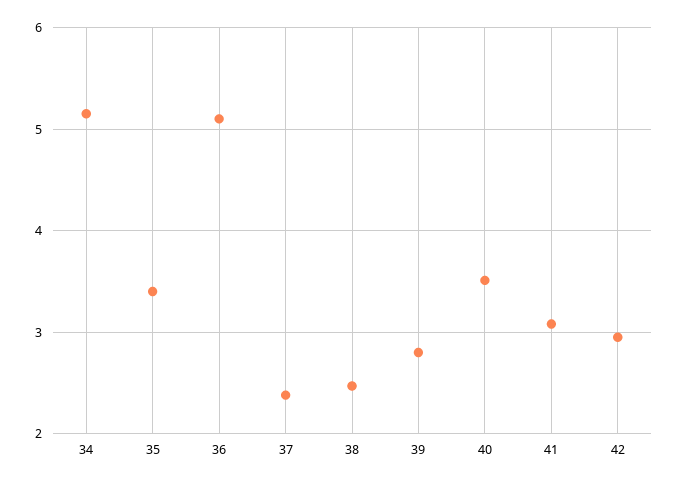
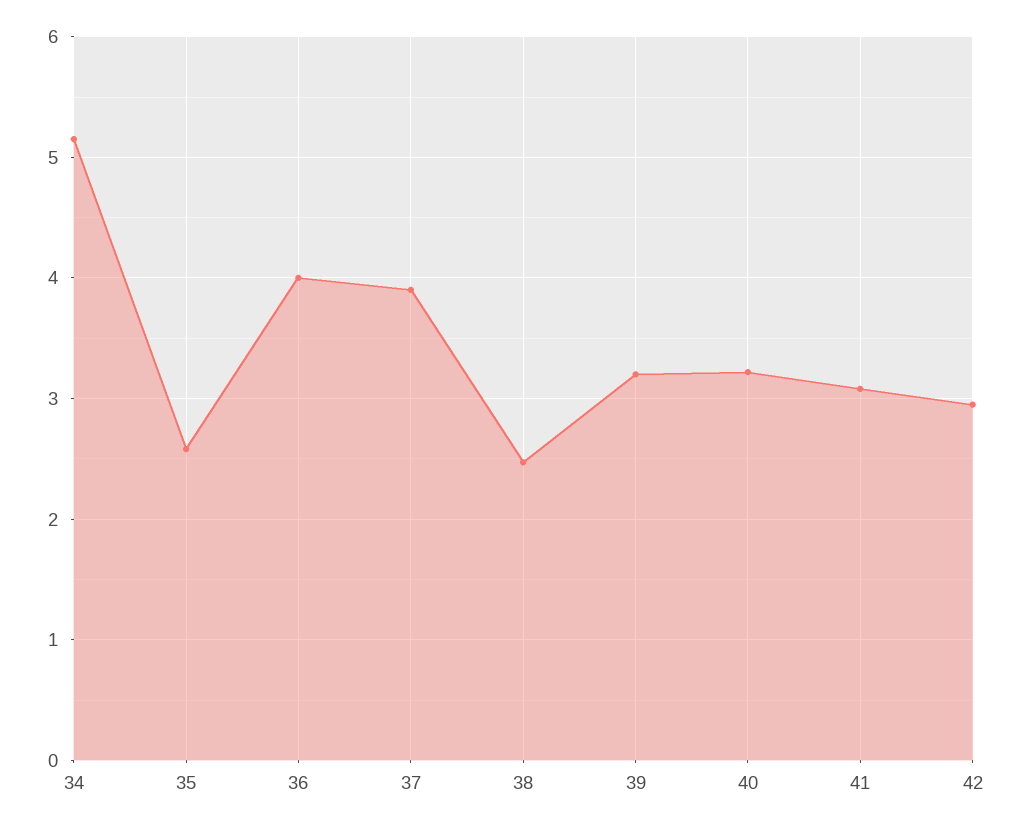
  {
    "34": 5.2,
-   "35": 3.4,
+   "35": 2.6,
-   "36": 5.1,
+   "36": 4,
-   "37": 2.4,
+   "37": 3.9,
    "38": 2.5,
-   "39": 2.8,
+   "39": 3.2,
-   "40": 3.5,
+   "40": 3.2,
    "41": 3.1,
    "42": 3
  }

